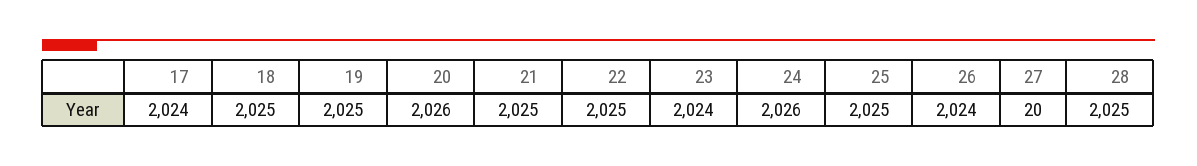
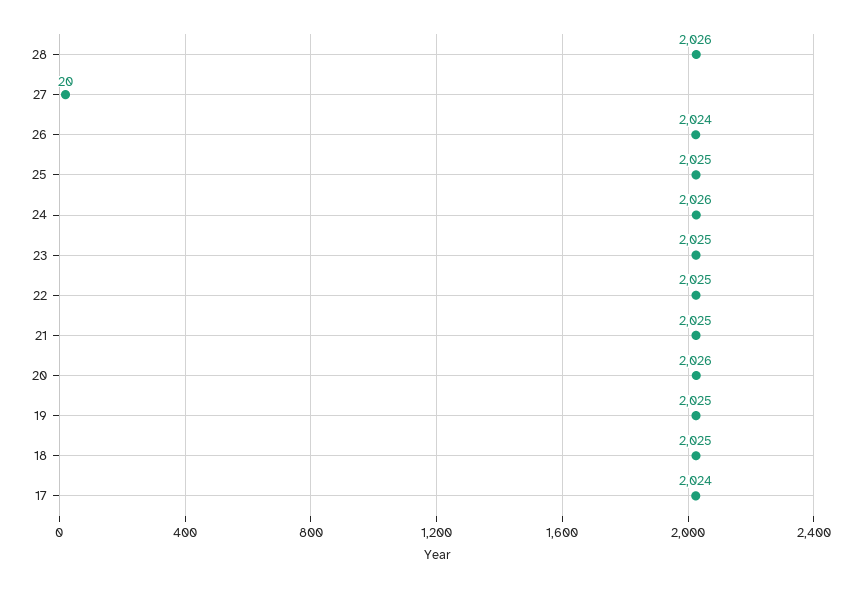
  {
    "17": 2024,
    "18": 2025,
    "19": 2025,
    "20": 2026,
    "21": 2025,
    "22": 2025,
-   "23": 2024,
+   "23": 2025,
    "24": 2026,
    "25": 2025,
    "26": 2024,
    "27": 20,
-   "28": 2025
+   "28": 2026
  }

